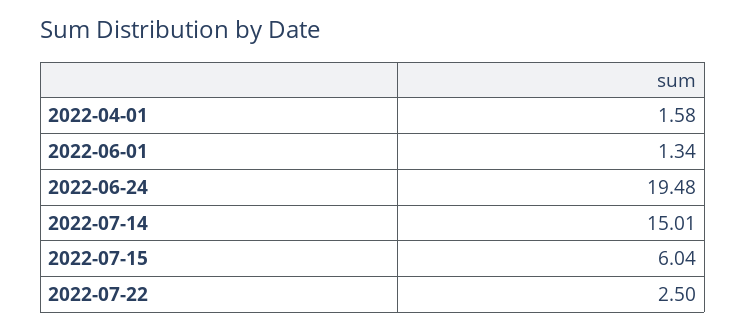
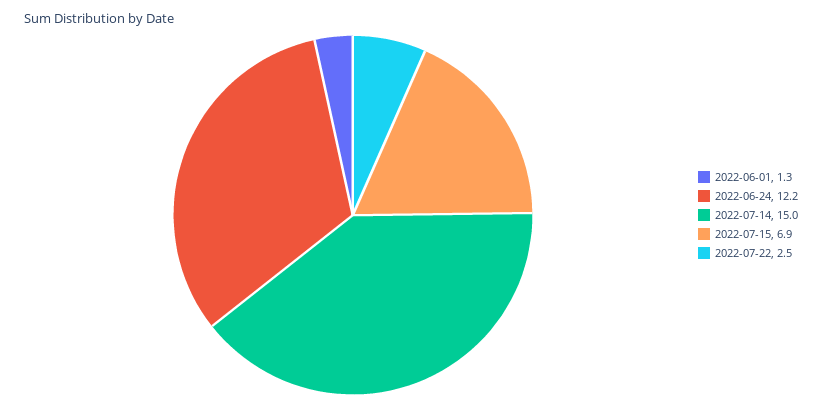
  {
-   "2022-04-01": 1.58,
    "2022-06-01": 1.34,
-   "2022-06-24": 19.48,
+   "2022-06-24": 12.2,
    "2022-07-14": 15.01,
-   "2022-07-15": 6.04,
+   "2022-07-15": 6.9,
    "2022-07-22": 2.5
  }

